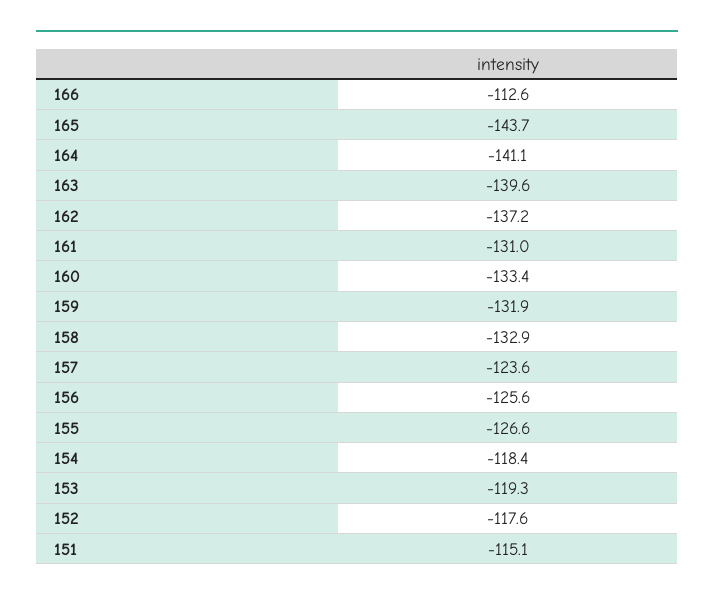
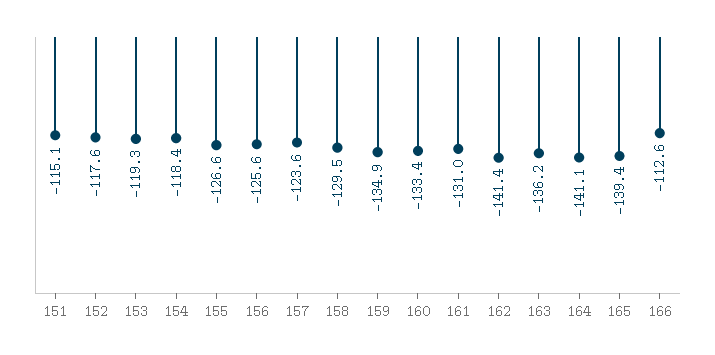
  {
    "166": -112.6,
-   "165": -143.7,
+   "165": -139.4,
    "164": -141.1,
-   "163": -139.6,
+   "163": -136.2,
-   "162": -137.2,
+   "162": -141.4,
    "161": -131,
    "160": -133.4,
-   "159": -131.9,
+   "159": -134.9,
-   "158": -132.9,
+   "158": -129.5,
    "157": -123.6,
    "156": -125.6,
    "155": -126.6,
    "154": -118.4,
    "153": -119.3,
    "152": -117.6,
    "151": -115.1
  }

